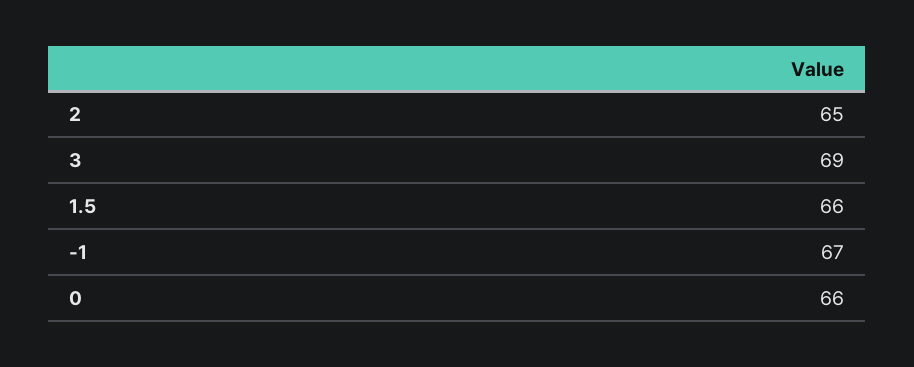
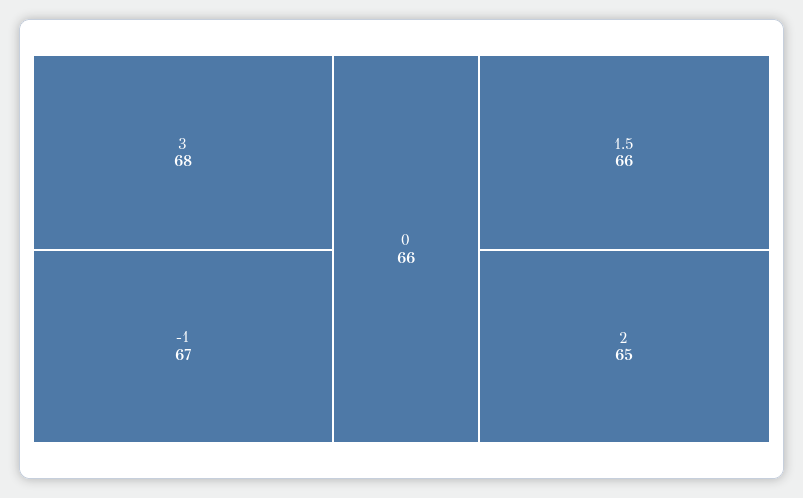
  {
    "2": 65,
-   "3": 69,
+   "3": 68,
    "1.5": 66,
    "-1": 67,
    "0": 66
  }

